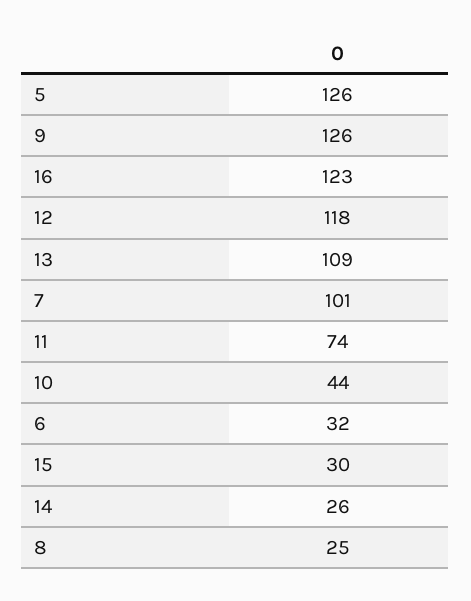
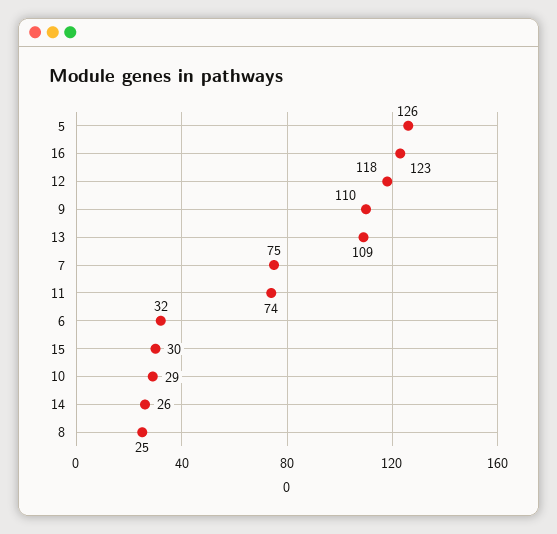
  {
    "5": 126,
-   "9": 126,
+   "9": 110,
    "16": 123,
    "12": 118,
    "13": 109,
-   "7": 101,
+   "7": 75,
    "11": 74,
-   "10": 44,
+   "10": 29,
    "6": 32,
    "15": 30,
    "14": 26,
    "8": 25
  }

